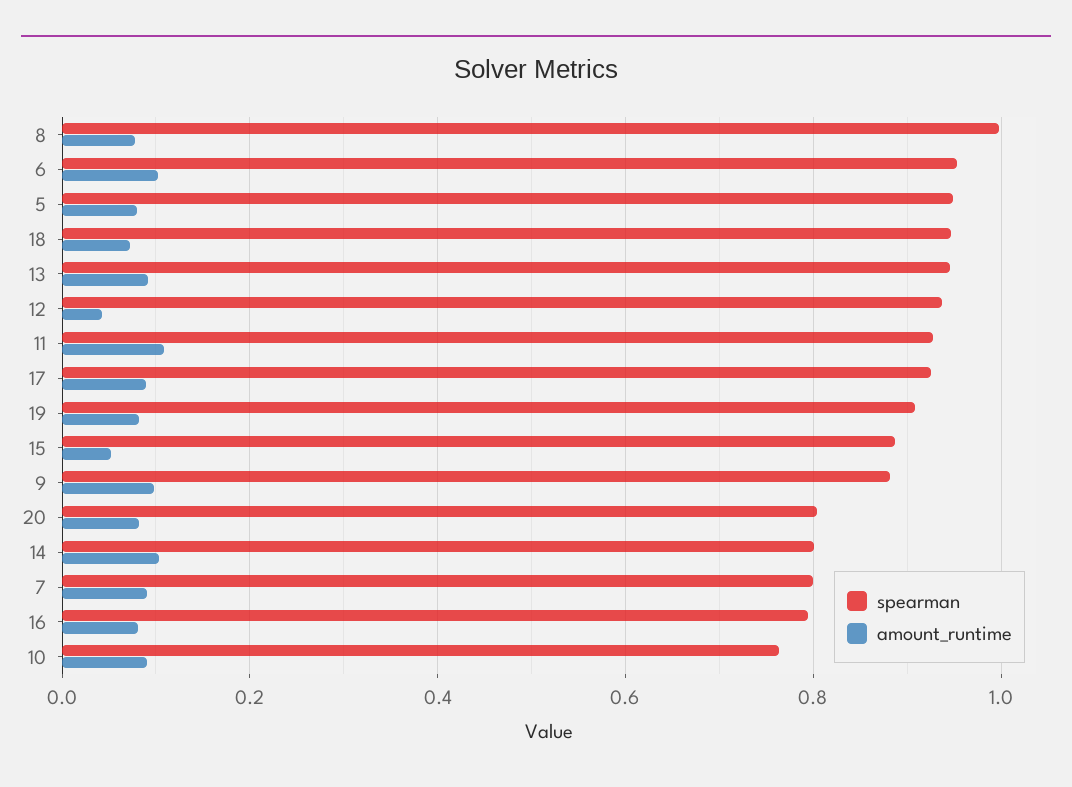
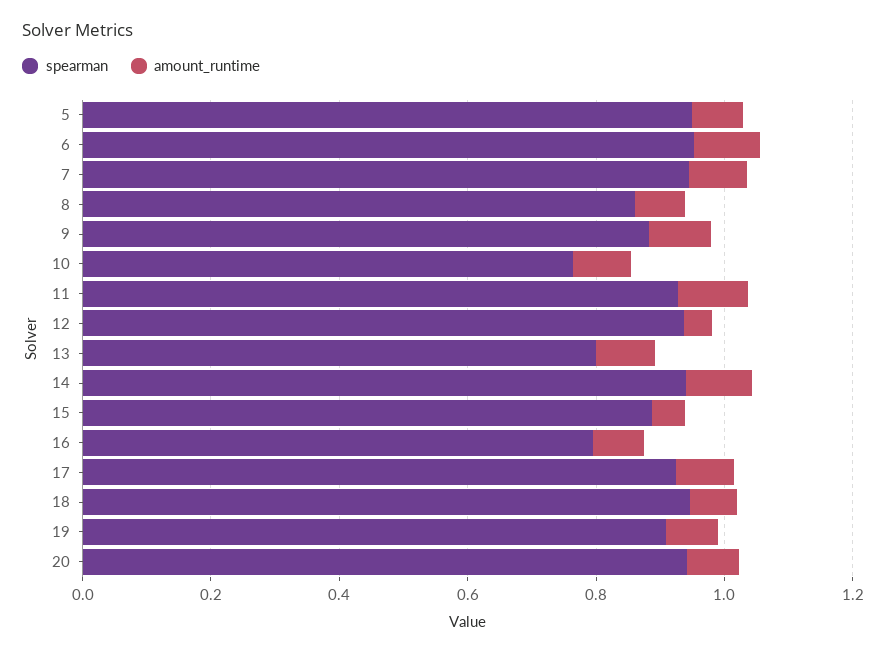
  {
    "spearman": {
-     "8": 1,
+     "8": 0.85,
      "6": 0.96,
      "5": 0.94,
      "18": 0.94,
-     "13": 0.94,
+     "13": 0.8,
      "12": 0.94,
      "11": 0.92,
      "17": 0.92,
      "19": 0.9,
      "15": 0.88,
      "9": 0.88,
-     "20": 0.8,
+     "20": 0.95,
-     "14": 0.8,
+     "14": 0.95,
-     "7": 0.8,
+     "7": 0.95,
      "16": 0.8,
      "10": 0.76
    },
    "amount_runtime": {
      "8": 0.08,
      "6": 0.1,
      "5": 0.08,
      "18": 0.08,
      "13": 0.1,
      "12": 0.04,
      "11": 0.1,
      "17": 0.08,
      "19": 0.08,
      "15": 0.06,
      "9": 0.1,
      "20": 0.08,
      "14": 0.1,
      "7": 0.1,
      "16": 0.08,
      "10": 0.1
    }
  }

